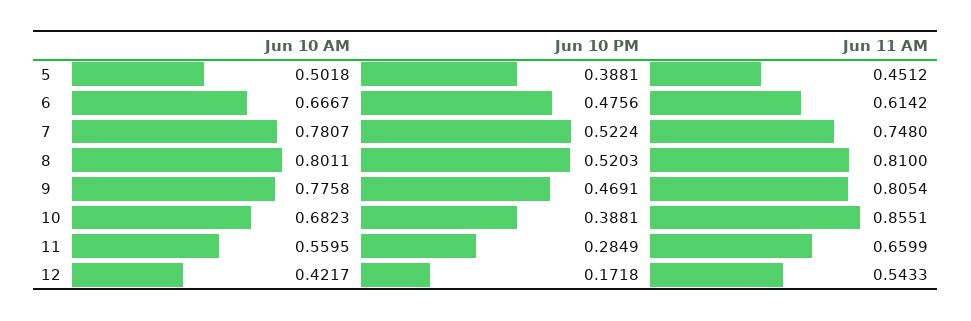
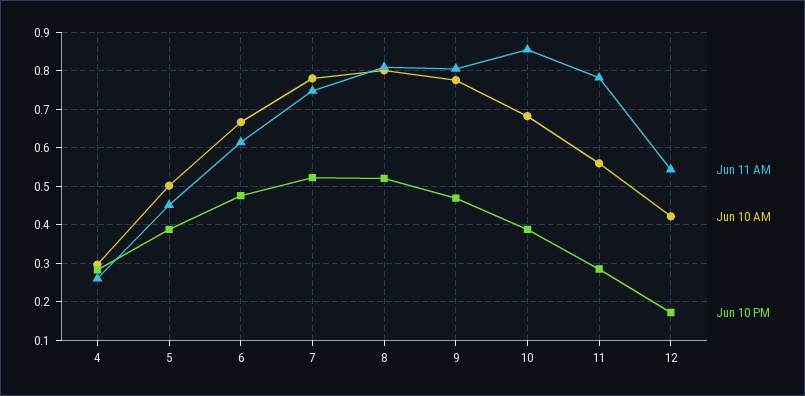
  {
    "Jun 10 AM": {
      "5": 0.5018,
      "6": 0.6667,
      "7": 0.7807,
      "8": 0.8011,
      "9": 0.7758,
      "10": 0.6823,
      "11": 0.5595,
-     "12": 0.4217
+     "12": 0.4217,
+     "4": 0.3
    },
    "Jun 10 PM": {
      "5": 0.3881,
      "6": 0.4756,
      "7": 0.5224,
      "8": 0.5203,
      "9": 0.4691,
      "10": 0.3881,
      "11": 0.2849,
-     "12": 0.1718
+     "12": 0.1718,
+     "4": 0.28
    },
    "Jun 11 AM": {
      "5": 0.4512,
      "6": 0.6142,
      "7": 0.748,
      "8": 0.81,
      "9": 0.8054,
      "10": 0.8551,
-     "11": 0.6599,
+     "11": 0.78,
-     "12": 0.5433
+     "12": 0.5433,
+     "4": 0.26
    }
  }

